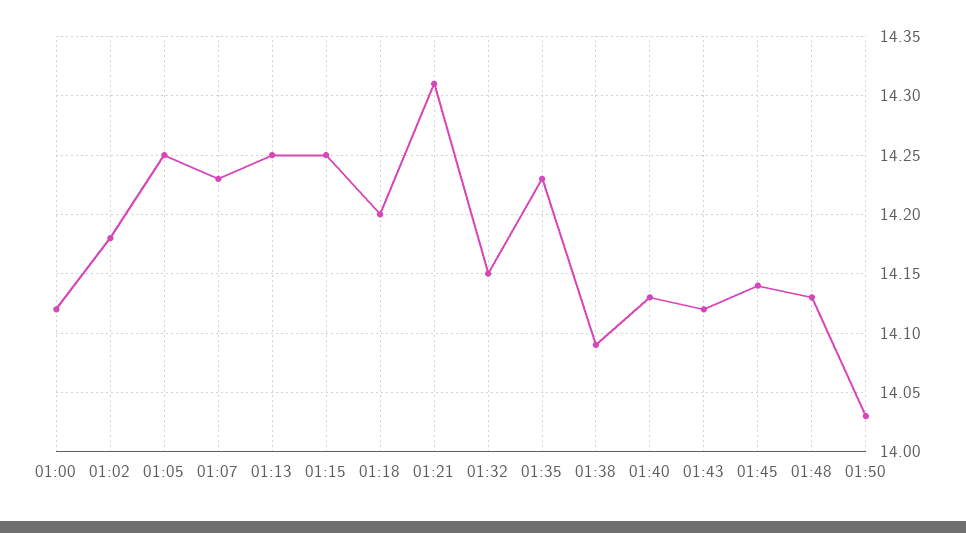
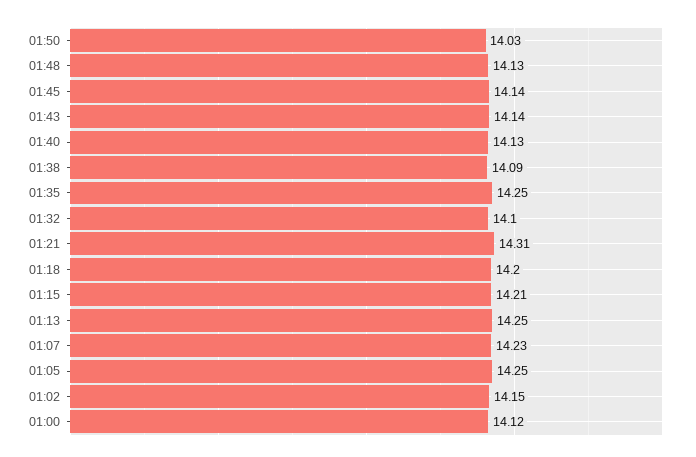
  {
    "01:00": 14.12,
-   "01:02": 14.18,
+   "01:02": 14.15,
    "01:05": 14.25,
    "01:07": 14.23,
    "01:13": 14.25,
-   "01:15": 14.25,
+   "01:15": 14.21,
    "01:18": 14.2,
    "01:21": 14.31,
-   "01:32": 14.15,
+   "01:32": 14.1,
-   "01:35": 14.23,
+   "01:35": 14.25,
    "01:38": 14.09,
    "01:40": 14.13,
-   "01:43": 14.12,
+   "01:43": 14.14,
    "01:45": 14.14,
    "01:48": 14.13,
    "01:50": 14.03
  }

